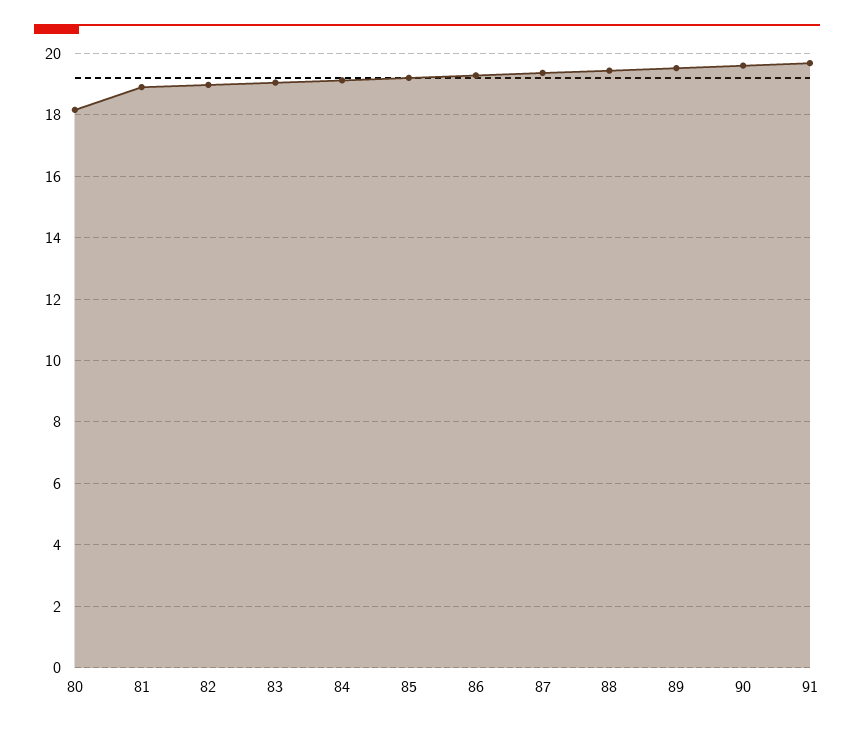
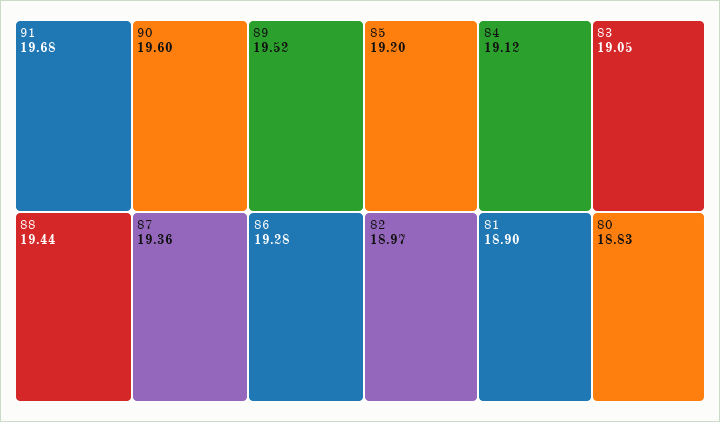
  {
-   "80": 18.2,
+   "80": 18.83,
    "81": 18.9,
    "82": 18.97,
    "83": 19.05,
    "84": 19.12,
    "85": 19.2,
    "86": 19.28,
    "87": 19.36,
    "88": 19.44,
    "89": 19.52,
    "90": 19.6,
    "91": 19.68
  }

